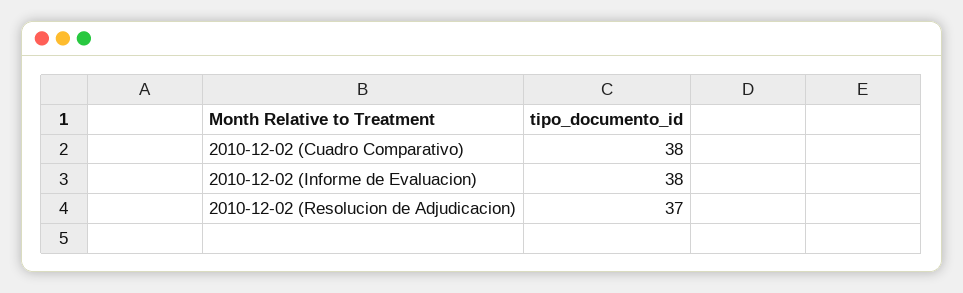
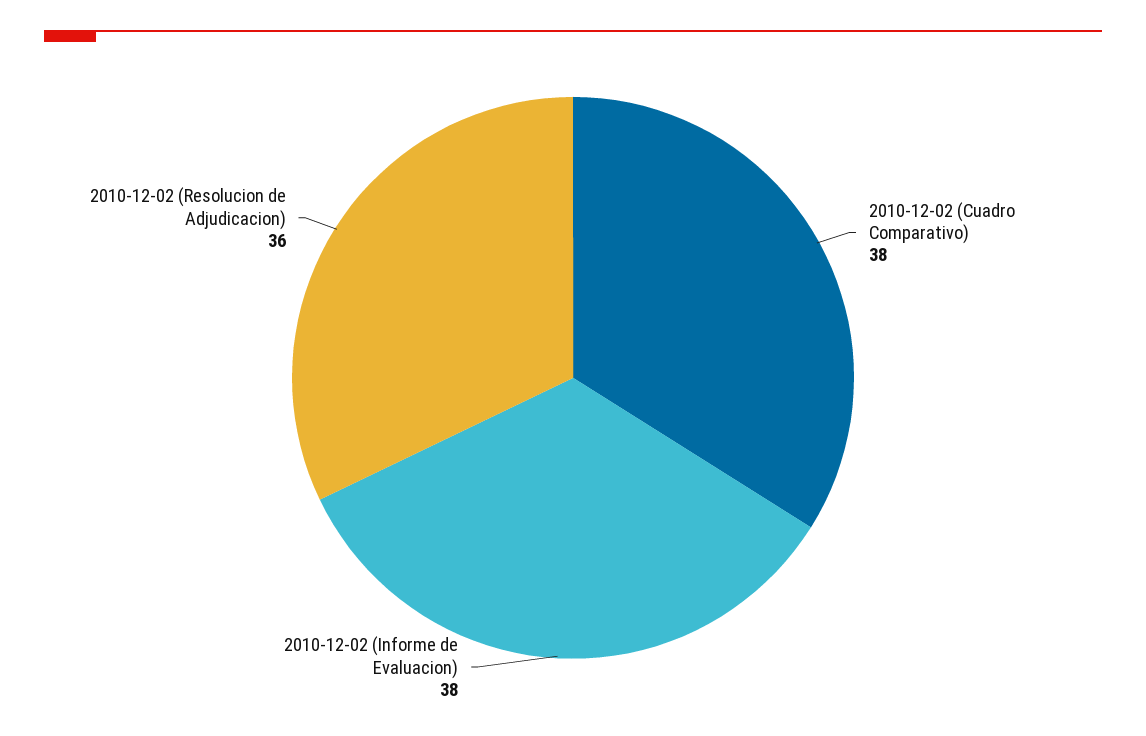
  {
    "2010-12-02 (Cuadro Comparativo)": 38,
    "2010-12-02 (Informe de Evaluacion)": 38,
-   "2010-12-02 (Resolucion de Adjudicacion)": 37
+   "2010-12-02 (Resolucion de Adjudicacion)": 36
  }

